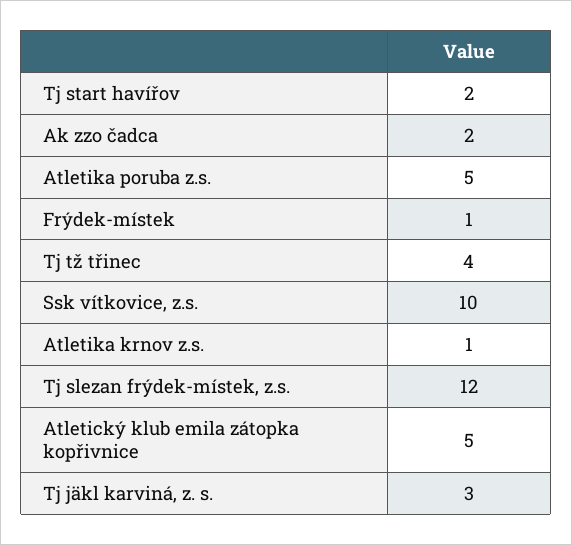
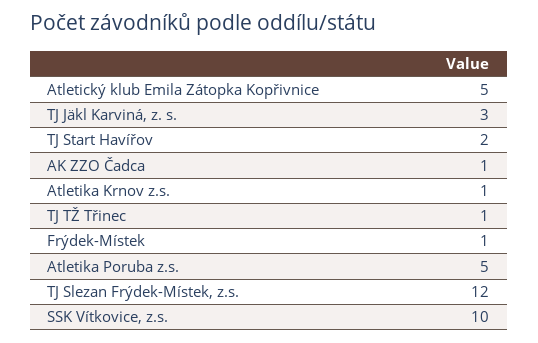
  {
    "Tj start havířov": 2,
-   "Ak zzo čadca": 2,
+   "Ak zzo čadca": 1,
    "Atletika poruba z.s.": 5,
    "Frýdek-místek": 1,
-   "Tj tž třinec": 4,
+   "Tj tž třinec": 1,
    "Ssk vítkovice, z.s.": 10,
    "Atletika krnov z.s.": 1,
    "Tj slezan frýdek-místek, z.s.": 12,
    "Atletický klub emila zátopka kopřivnice": 5,
    "Tj jäkl karviná, z. s.": 3
  }

